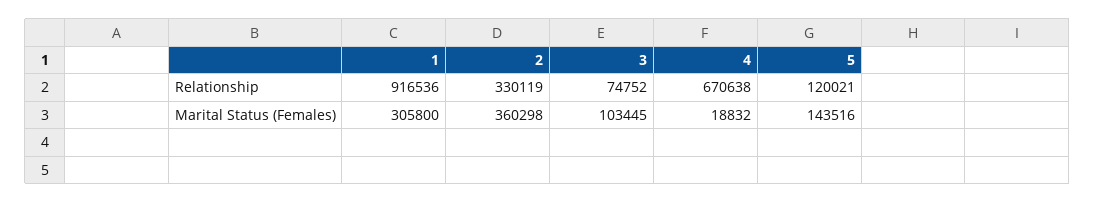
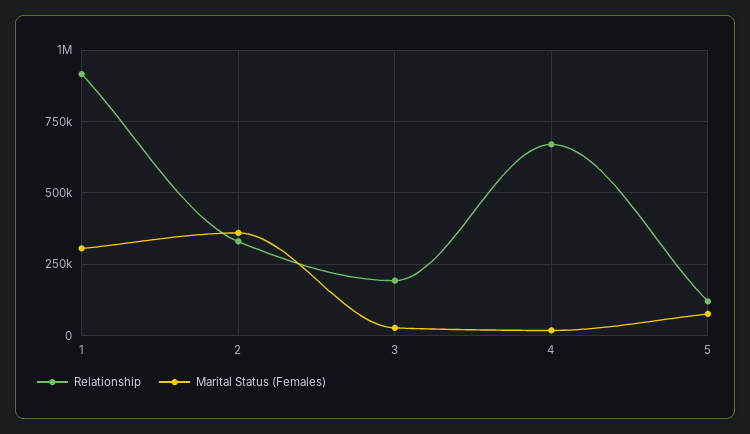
  {
    "Relationship": {
      "1": 916536,
      "2": 330119,
-     "3": 74752,
+     "3": 200000,
      "4": 670638,
      "5": 120021
    },
    "Marital Status (Females)": {
      "1": 305800,
      "2": 360298,
-     "3": 103445,
+     "3": 25000,
      "4": 18832,
-     "5": 143516
+     "5": 75000
    }
  }

